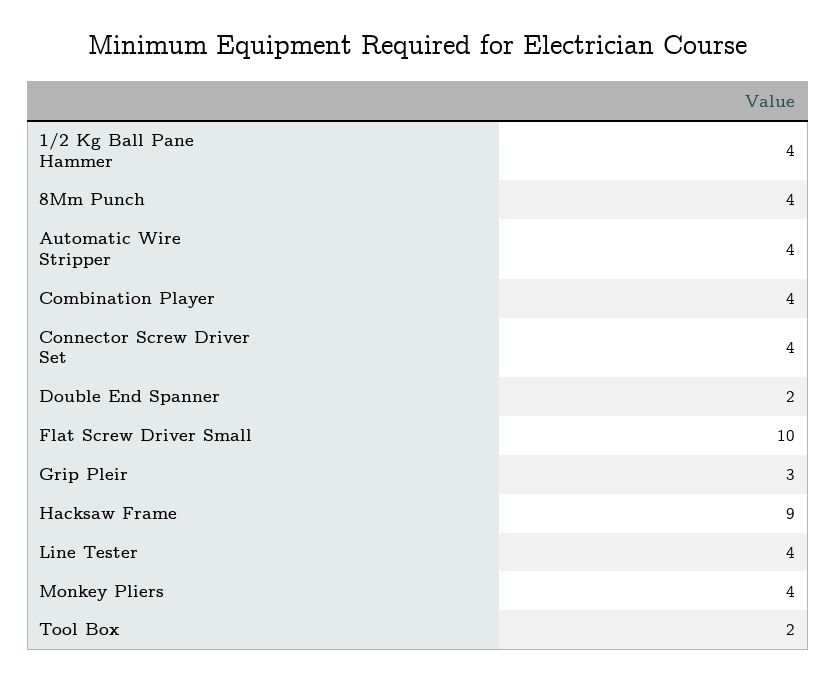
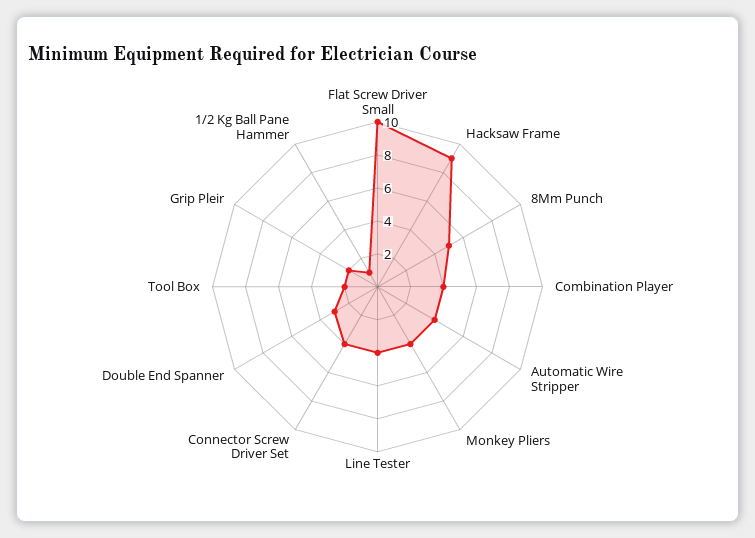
  {
-   "1/2 Kg Ball Pane Hammer": 4,
+   "1/2 Kg Ball Pane Hammer": 1,
-   "8Mm Punch": 4,
+   "8Mm Punch": 5,
    "Automatic Wire Stripper": 4,
    "Combination Player": 4,
    "Connector Screw Driver Set": 4,
-   "Double End Spanner": 2,
+   "Double End Spanner": 3,
    "Flat Screw Driver Small": 10,
-   "Grip Pleir": 3,
+   "Grip Pleir": 2,
    "Hacksaw Frame": 9,
    "Line Tester": 4,
    "Monkey Pliers": 4,
    "Tool Box": 2
  }

